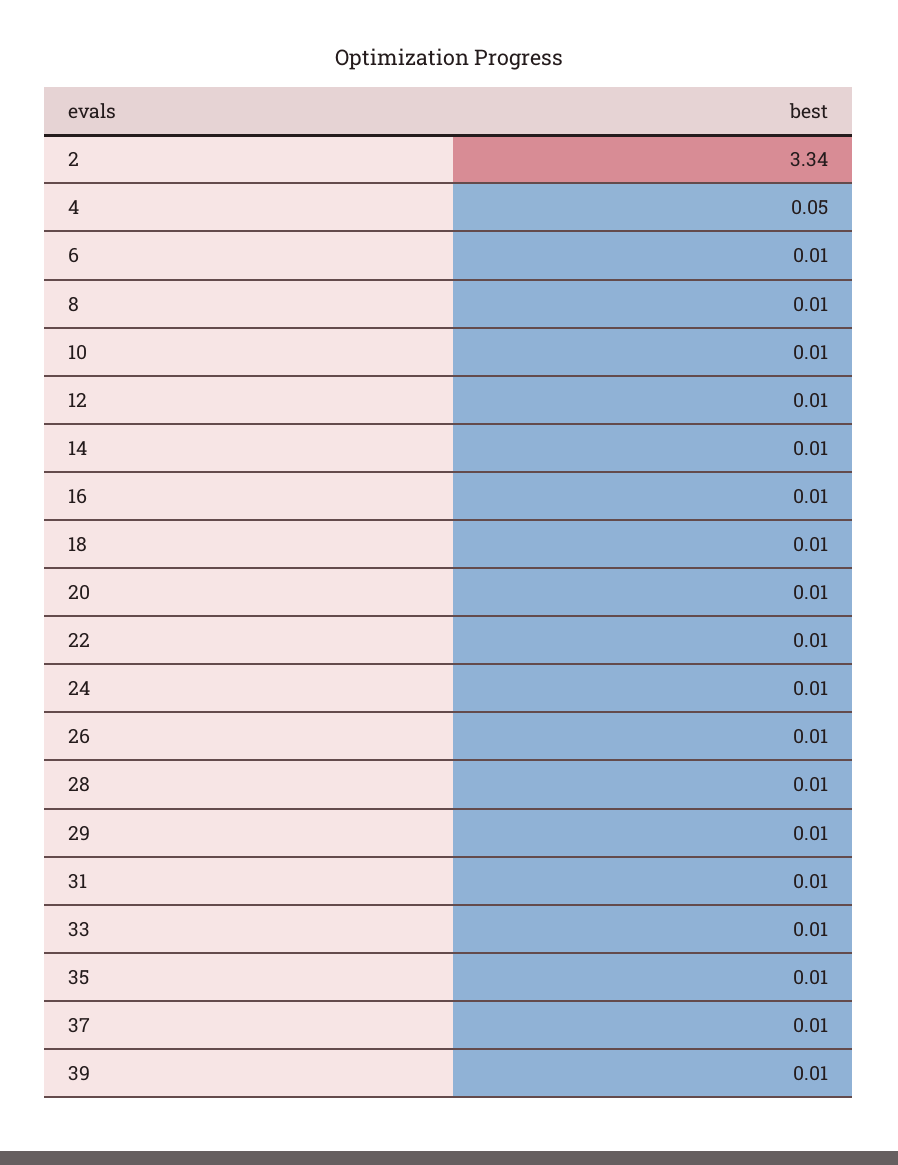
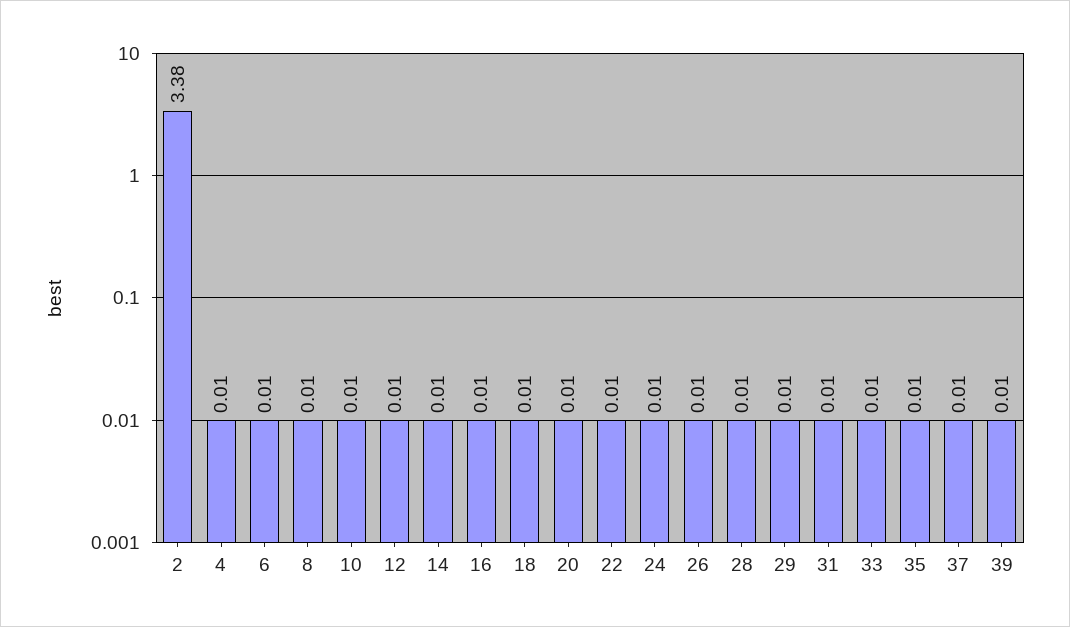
  {
-   "2": 3.34,
+   "2": 3.38,
-   "4": 0.05,
+   "4": 0.01,
    "6": 0.01,
    "8": 0.01,
    "10": 0.01,
    "12": 0.01,
    "14": 0.01,
    "16": 0.01,
    "18": 0.01,
    "20": 0.01,
    "22": 0.01,
    "24": 0.01,
    "26": 0.01,
    "28": 0.01,
    "29": 0.01,
    "31": 0.01,
    "33": 0.01,
    "35": 0.01,
    "37": 0.01,
    "39": 0.01
  }

